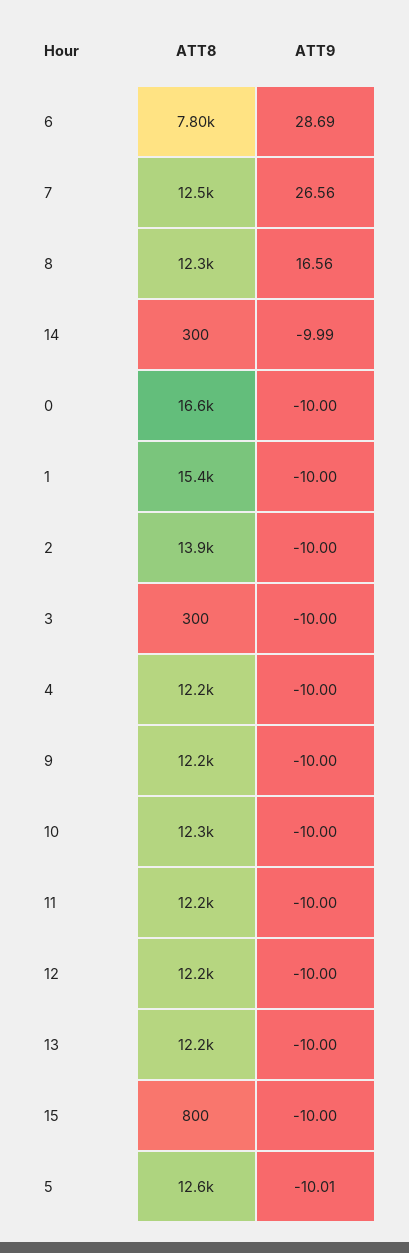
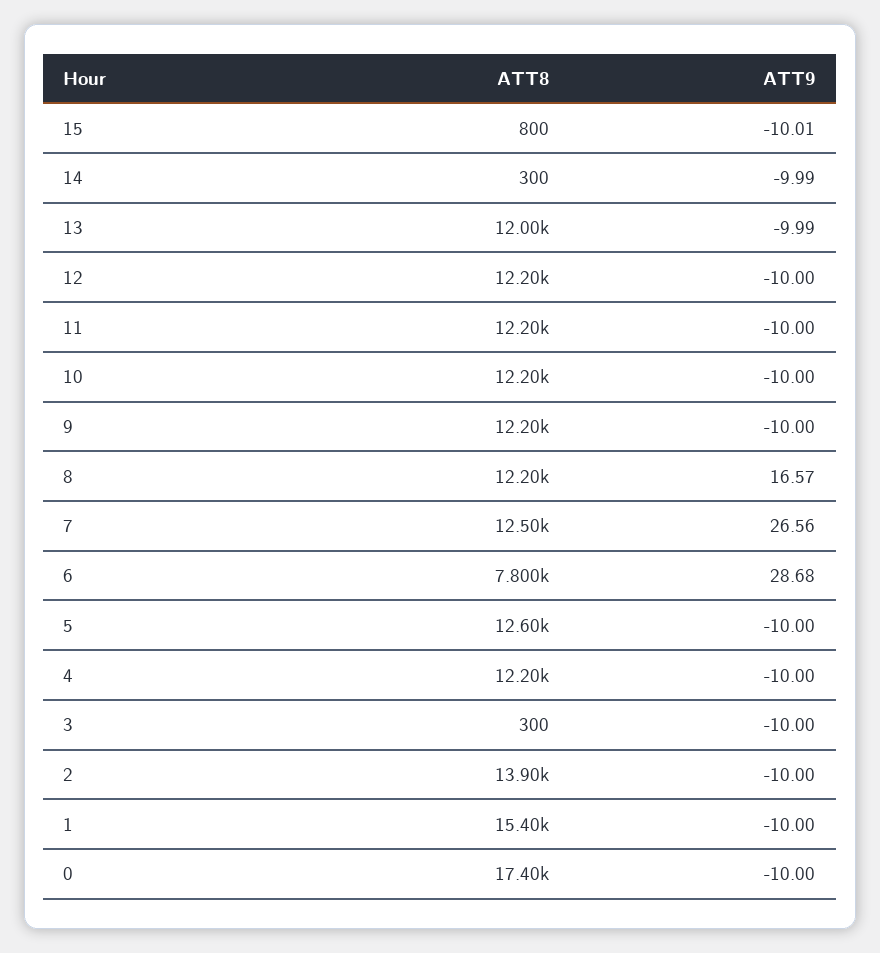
  {
    "ATT8": {
      "6": 7800,
      "7": 12500,
-     "8": 12300,
+     "8": 12200,
      "14": 300,
-     "0": 16600,
+     "0": 17400,
      "1": 15400,
      "2": 13900,
      "3": 300,
      "4": 12200,
      "9": 12200,
-     "10": 12300,
+     "10": 12200,
      "11": 12200,
      "12": 12200,
-     "13": 12200,
+     "13": 12000,
      "15": 800,
      "5": 12600
    },
    "ATT9": {
-     "6": 28.69,
+     "6": 28.68,
      "7": 26.56,
-     "8": 16.56,
+     "8": 16.57,
      "14": -9.99,
      "0": -10,
      "1": -10,
      "2": -10,
      "3": -10,
      "4": -10,
      "9": -10,
      "10": -10,
      "11": -10,
      "12": -10,
-     "13": -10,
+     "13": -9.99,
-     "15": -10,
+     "15": -10.01,
-     "5": -10.01
+     "5": -10
    }
  }

